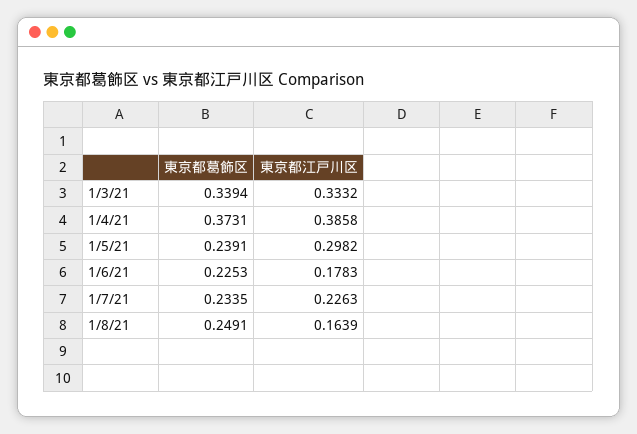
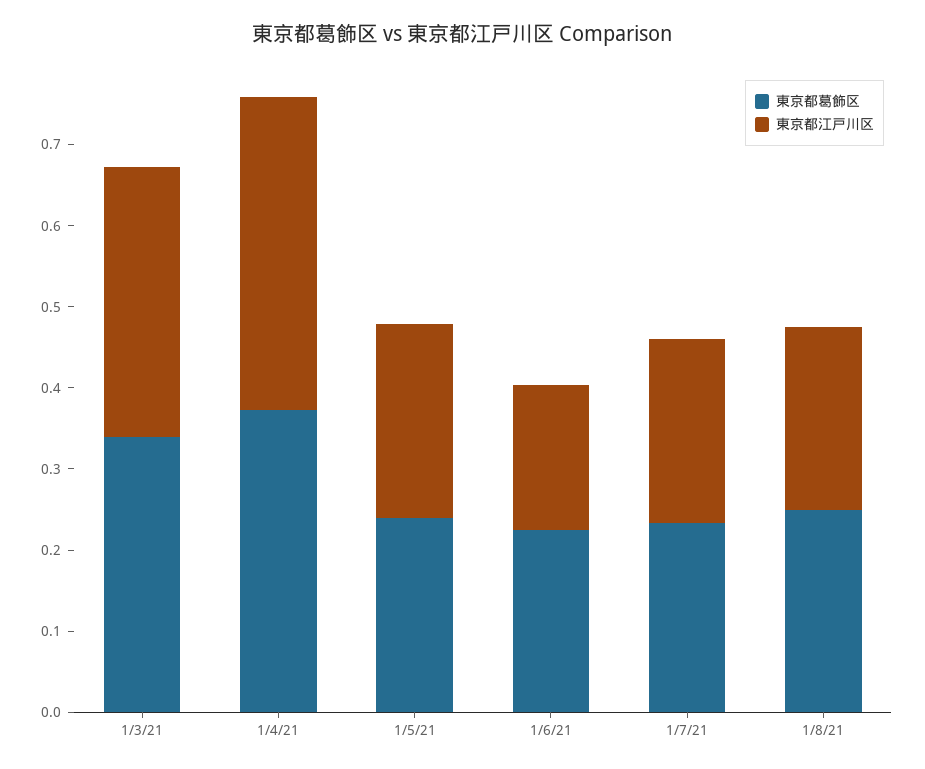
  {
    "東京都葛飾区": {
      "1/3/21": 0.3394,
      "1/4/21": 0.3731,
      "1/5/21": 0.2391,
      "1/6/21": 0.2253,
      "1/7/21": 0.2335,
      "1/8/21": 0.2491
    },
    "東京都江戸川区": {
      "1/3/21": 0.3332,
      "1/4/21": 0.3858,
-     "1/5/21": 0.2982,
+     "1/5/21": 0.24,
      "1/6/21": 0.1783,
      "1/7/21": 0.2263,
-     "1/8/21": 0.1639
+     "1/8/21": 0.22
    }
  }

